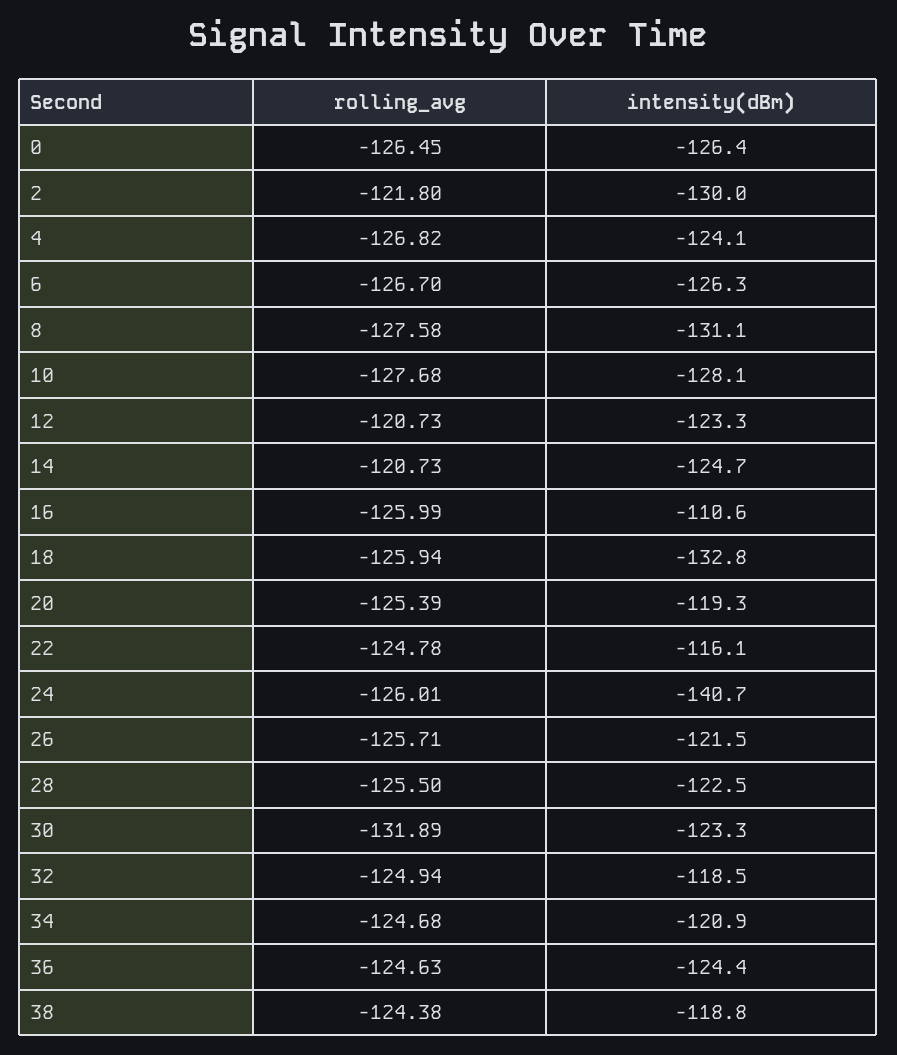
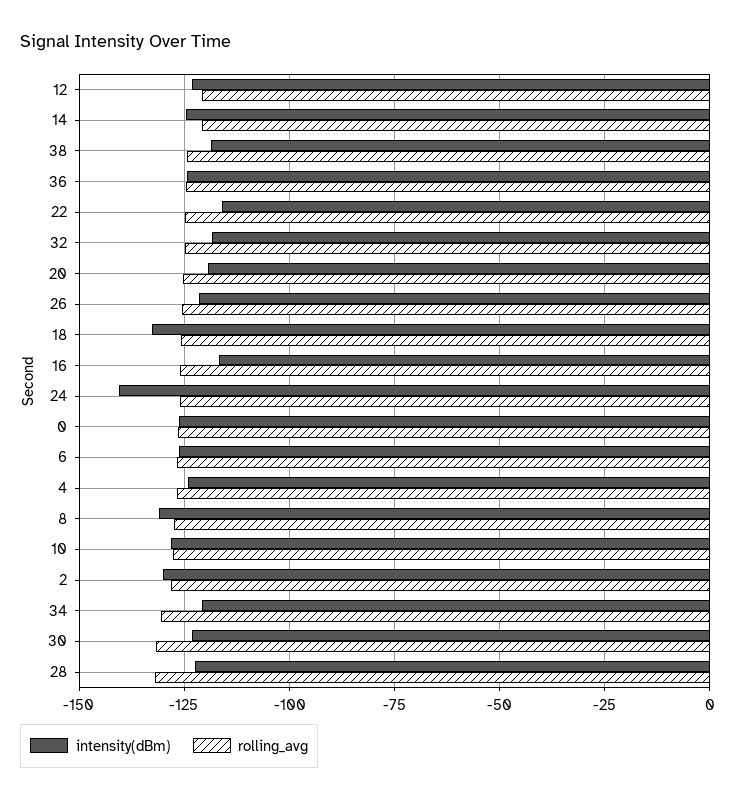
  {
    "rolling_avg": {
      "0": -126.45,
-     "2": -121.8,
+     "2": -127.5,
      "4": -126.82,
      "6": -126.7,
      "8": -127.58,
      "10": -127.68,
      "12": -120.73,
      "14": -120.73,
      "16": -125.99,
      "18": -125.94,
      "20": -125.39,
      "22": -124.78,
      "24": -126.01,
      "26": -125.71,
-     "28": -125.5,
+     "28": -132.5,
      "30": -131.89,
      "32": -124.94,
-     "34": -124.68,
+     "34": -130,
      "36": -124.63,
      "38": -124.38
    },
    "intensity(dBm)": {
      "0": -126.4,
      "2": -130,
      "4": -124.1,
      "6": -126.3,
      "8": -131.1,
      "10": -128.1,
      "12": -123.3,
      "14": -124.7,
-     "16": -110.6,
+     "16": -117.5,
      "18": -132.8,
      "20": -119.3,
      "22": -116.1,
      "24": -140.7,
      "26": -121.5,
      "28": -122.5,
      "30": -123.3,
      "32": -118.5,
      "34": -120.9,
      "36": -124.4,
      "38": -118.8
    }
  }

